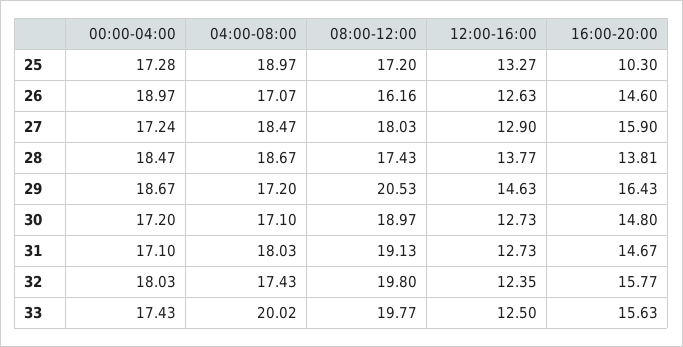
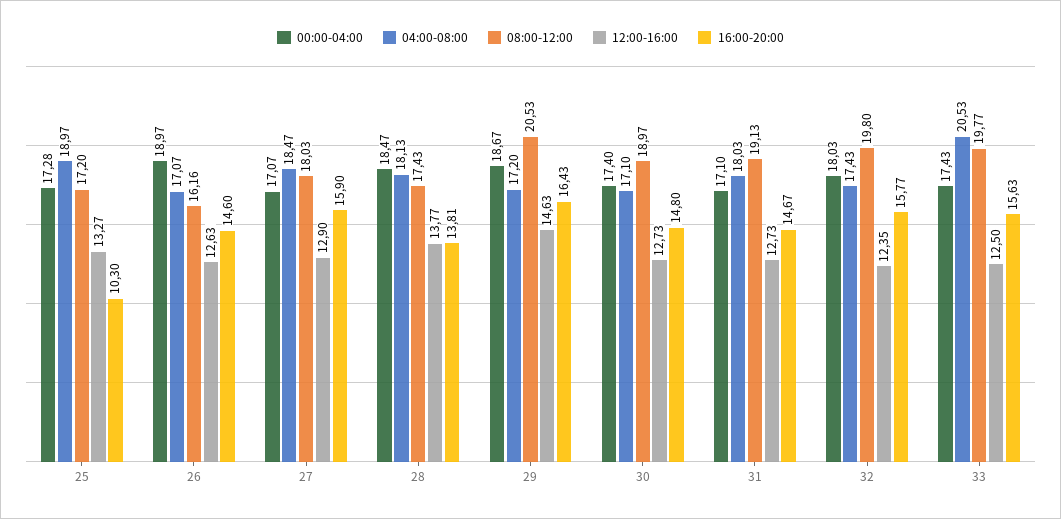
  {
    "00:00-04:00": {
      "25": 17.28,
      "26": 18.97,
-     "27": 17.24,
+     "27": 17.07,
      "28": 18.47,
      "29": 18.67,
-     "30": 17.2,
+     "30": 17.4,
      "31": 17.1,
      "32": 18.03,
      "33": 17.43
    },
    "04:00-08:00": {
      "25": 18.97,
      "26": 17.07,
      "27": 18.47,
-     "28": 18.67,
+     "28": 18.13,
      "29": 17.2,
      "30": 17.1,
      "31": 18.03,
      "32": 17.43,
-     "33": 20.02
+     "33": 20.53
    },
    "08:00-12:00": {
      "25": 17.2,
      "26": 16.16,
      "27": 18.03,
      "28": 17.43,
      "29": 20.53,
      "30": 18.97,
      "31": 19.13,
      "32": 19.8,
      "33": 19.77
    },
    "12:00-16:00": {
      "25": 13.27,
      "26": 12.63,
      "27": 12.9,
      "28": 13.77,
      "29": 14.63,
      "30": 12.73,
      "31": 12.73,
      "32": 12.35,
      "33": 12.5
    },
    "16:00-20:00": {
      "25": 10.3,
      "26": 14.6,
      "27": 15.9,
      "28": 13.81,
      "29": 16.43,
      "30": 14.8,
      "31": 14.67,
      "32": 15.77,
      "33": 15.63
    }
  }

